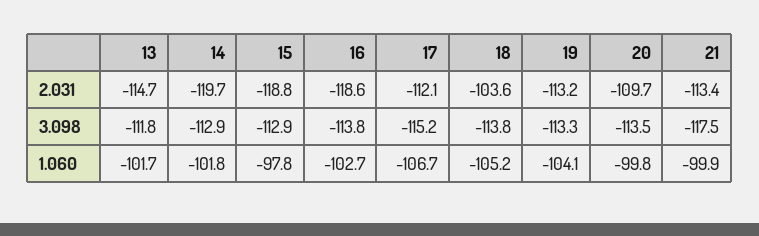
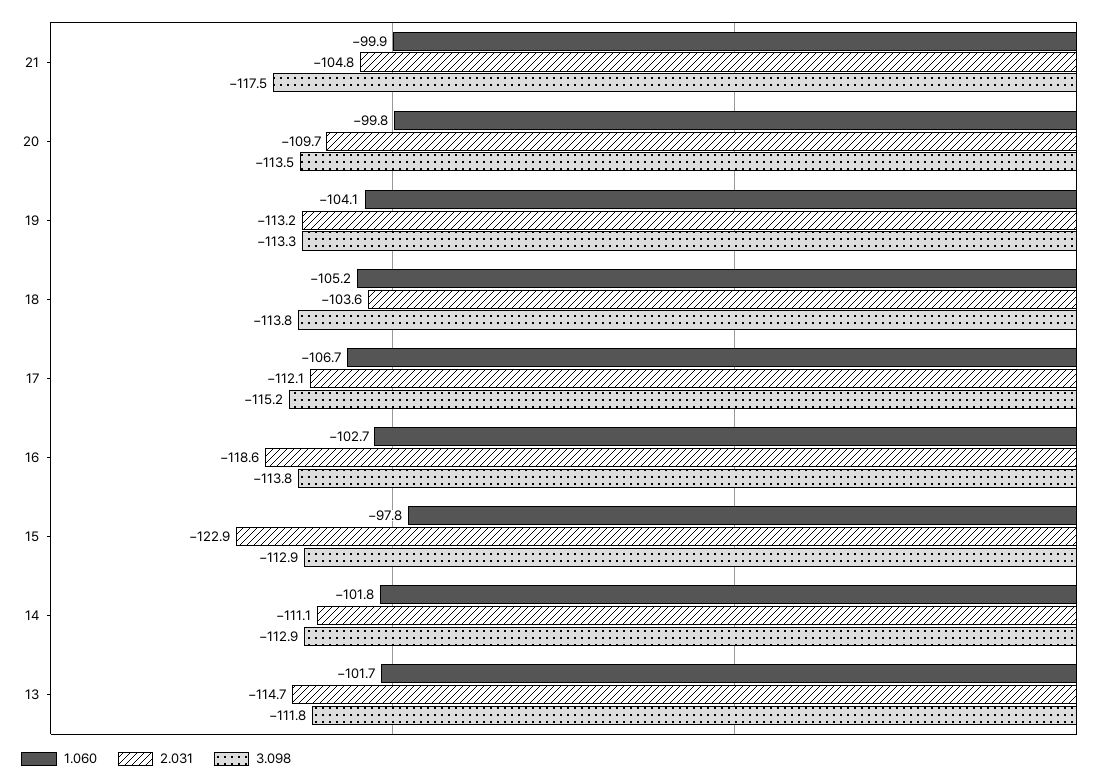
  {
    "2.031": {
      "13": -114.7,
-     "14": -119.7,
+     "14": -111.1,
-     "15": -118.8,
+     "15": -122.9,
      "16": -118.6,
      "17": -112.1,
      "18": -103.6,
      "19": -113.2,
      "20": -109.7,
-     "21": -113.4
+     "21": -104.8
    },
    "3.098": {
      "13": -111.8,
      "14": -112.9,
      "15": -112.9,
      "16": -113.8,
      "17": -115.2,
      "18": -113.8,
      "19": -113.3,
      "20": -113.5,
      "21": -117.5
    },
    "1.060": {
      "13": -101.7,
      "14": -101.8,
      "15": -97.8,
      "16": -102.7,
      "17": -106.7,
      "18": -105.2,
      "19": -104.1,
      "20": -99.8,
      "21": -99.9
    }
  }

